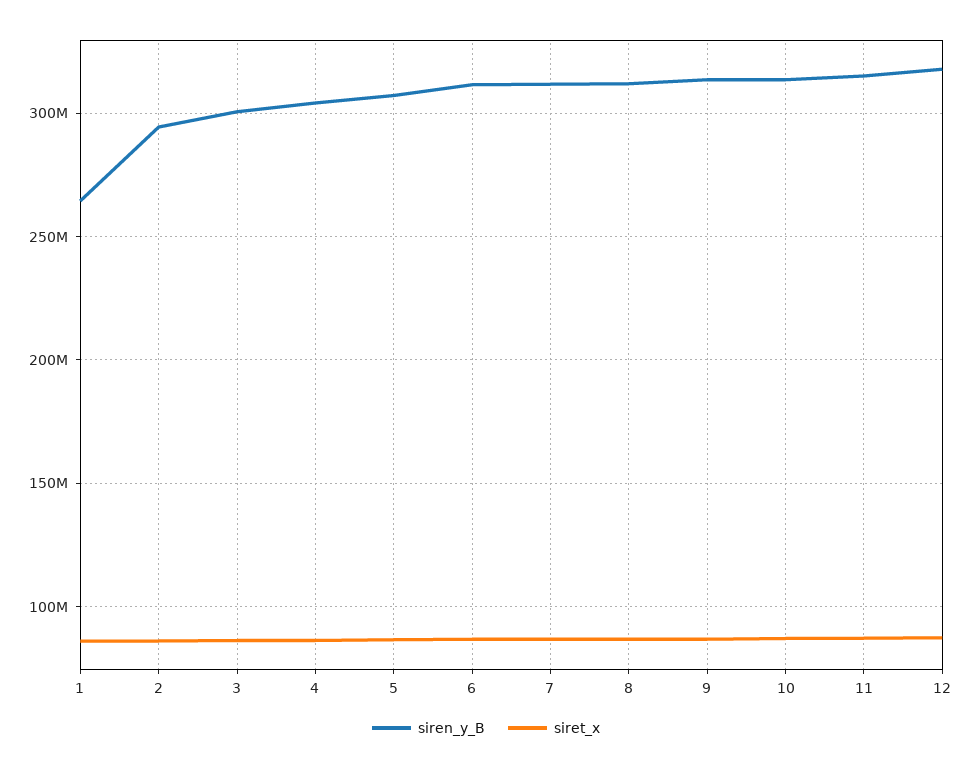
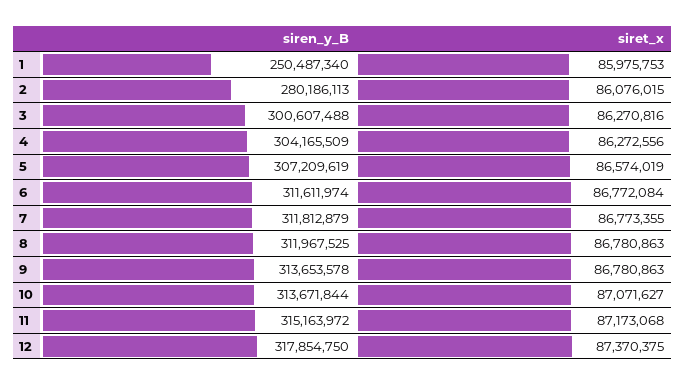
  {
    "siren_y_B": {
-     "1": 265000000,
+     "1": 250487340,
-     "2": 295000000,
+     "2": 280186113,
      "3": 300607488,
      "4": 304165509,
      "5": 307209619,
      "6": 311611974,
      "7": 311812879,
      "8": 311967525,
      "9": 313653578,
      "10": 313671844,
      "11": 315163972,
      "12": 317854750
    },
    "siret_x": {
      "1": 85975753,
      "2": 86076015,
      "3": 86270816,
      "4": 86272556,
      "5": 86574019,
      "6": 86772084,
      "7": 86773355,
      "8": 86780863,
      "9": 86780863,
      "10": 87071627,
      "11": 87173068,
      "12": 87370375
    }
  }

